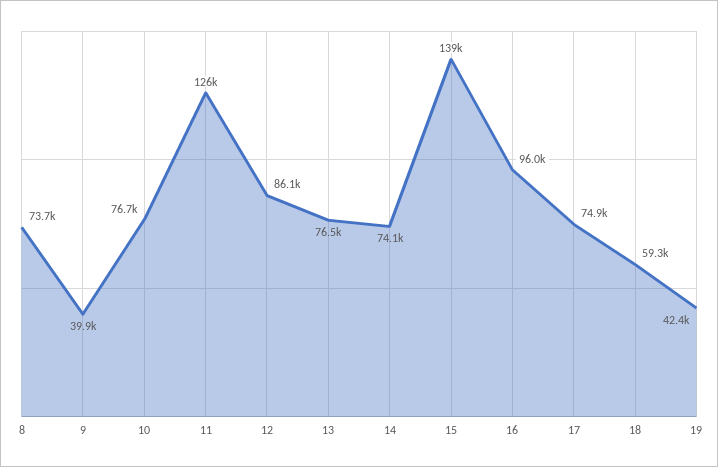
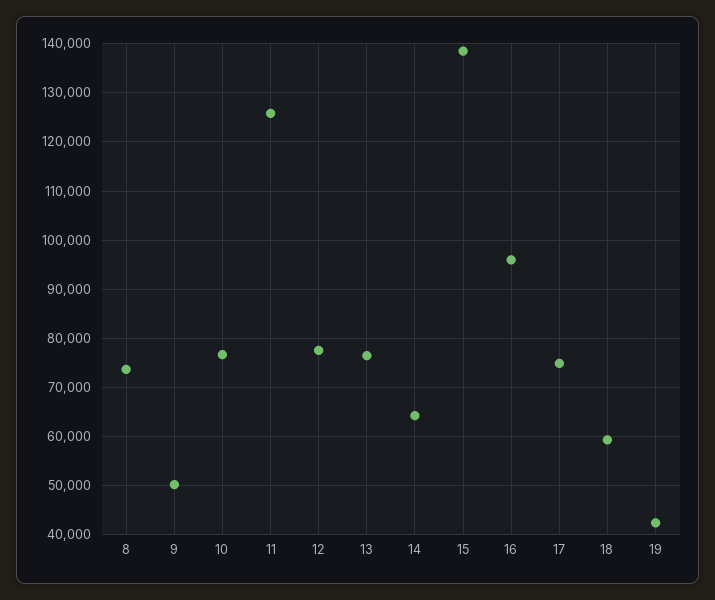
  {
    "8": 73700,
-   "9": 39900,
+   "9": 50000,
    "10": 76700,
    "11": 126000,
-   "12": 86100,
+   "12": 78000,
    "13": 76500,
-   "14": 74100,
+   "14": 64000,
    "15": 139000,
    "16": 96000,
    "17": 74900,
    "18": 59300,
    "19": 42400
  }

